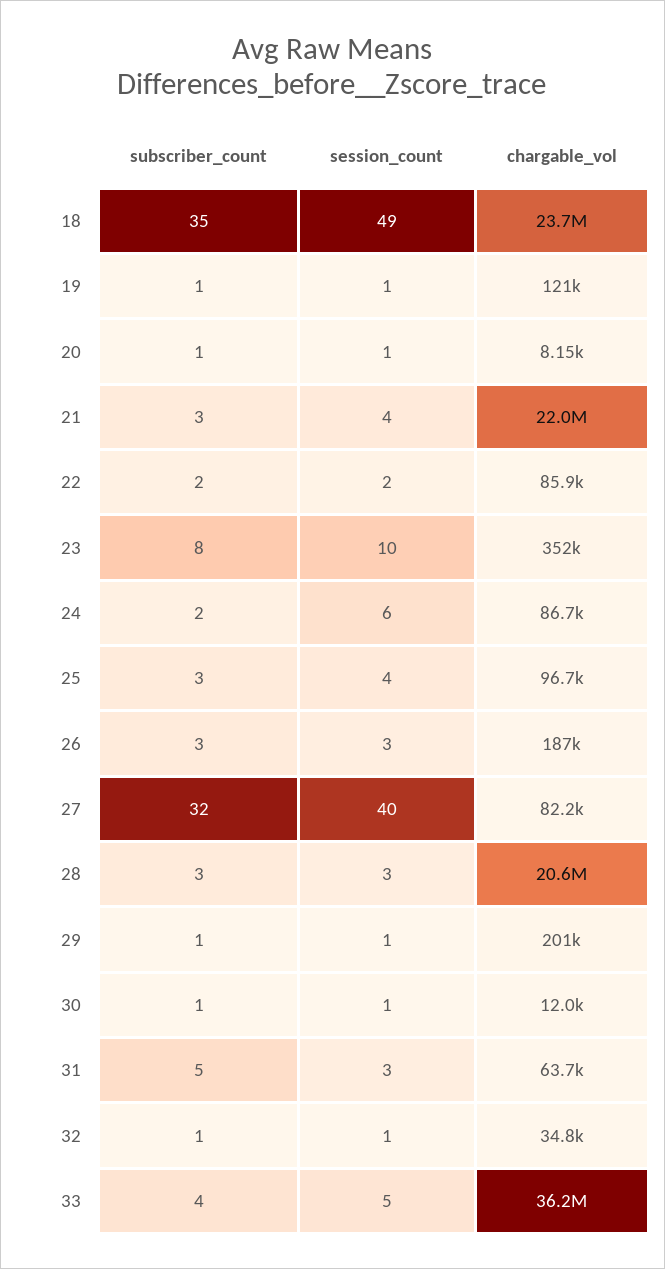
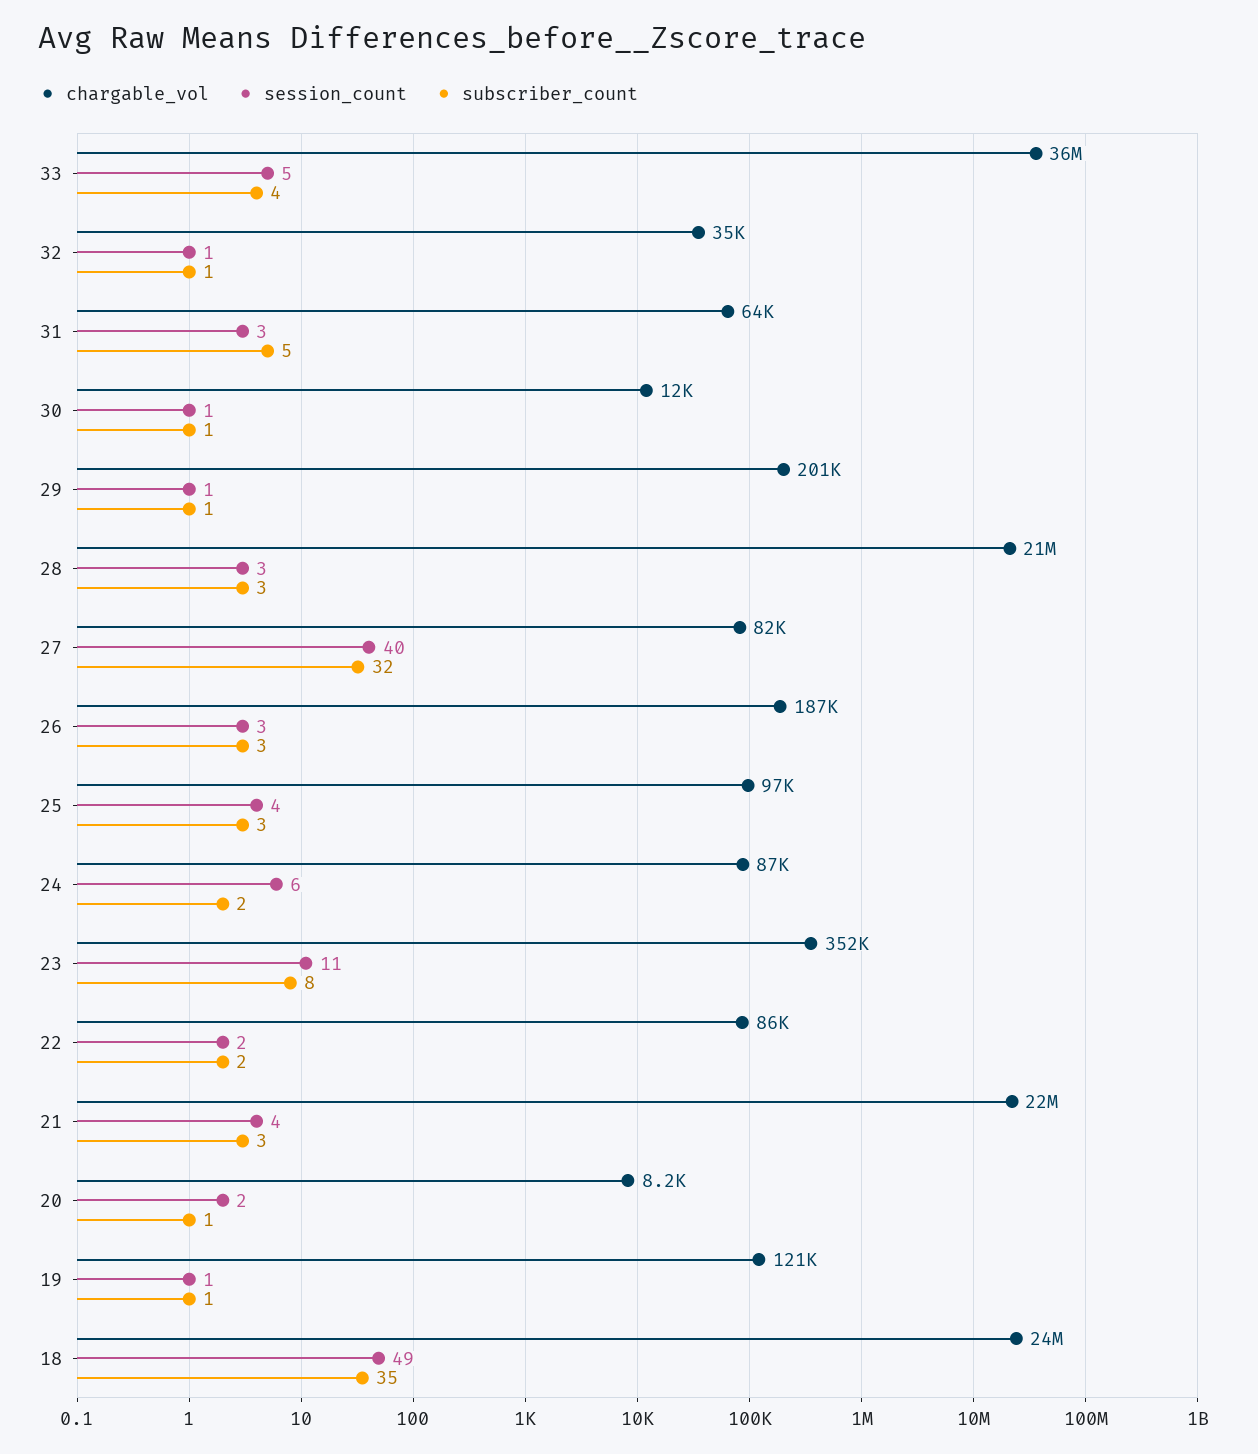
  {
    "subscriber_count": {
      "18": 35,
      "19": 1,
      "20": 1,
      "21": 3,
      "22": 2,
      "23": 8,
      "24": 2,
      "25": 3,
      "26": 3,
      "27": 32,
      "28": 3,
      "29": 1,
      "30": 1,
      "31": 5,
      "32": 1,
      "33": 4
    },
    "session_count": {
      "18": 49,
      "19": 1,
-     "20": 1,
+     "20": 2,
      "21": 4,
      "22": 2,
-     "23": 10,
+     "23": 11,
      "24": 6,
      "25": 4,
      "26": 3,
      "27": 40,
      "28": 3,
      "29": 1,
      "30": 1,
      "31": 3,
      "32": 1,
      "33": 5
    },
    "chargable_vol": {
      "18": 23700000,
      "19": 121000,
      "20": 8150,
      "21": 22000000,
      "22": 85900,
      "23": 352000,
      "24": 86700,
      "25": 96700,
      "26": 187000,
      "27": 82200,
      "28": 20600000,
      "29": 201000,
      "30": 12000,
      "31": 63700,
      "32": 34800,
      "33": 36200000
    }
  }

